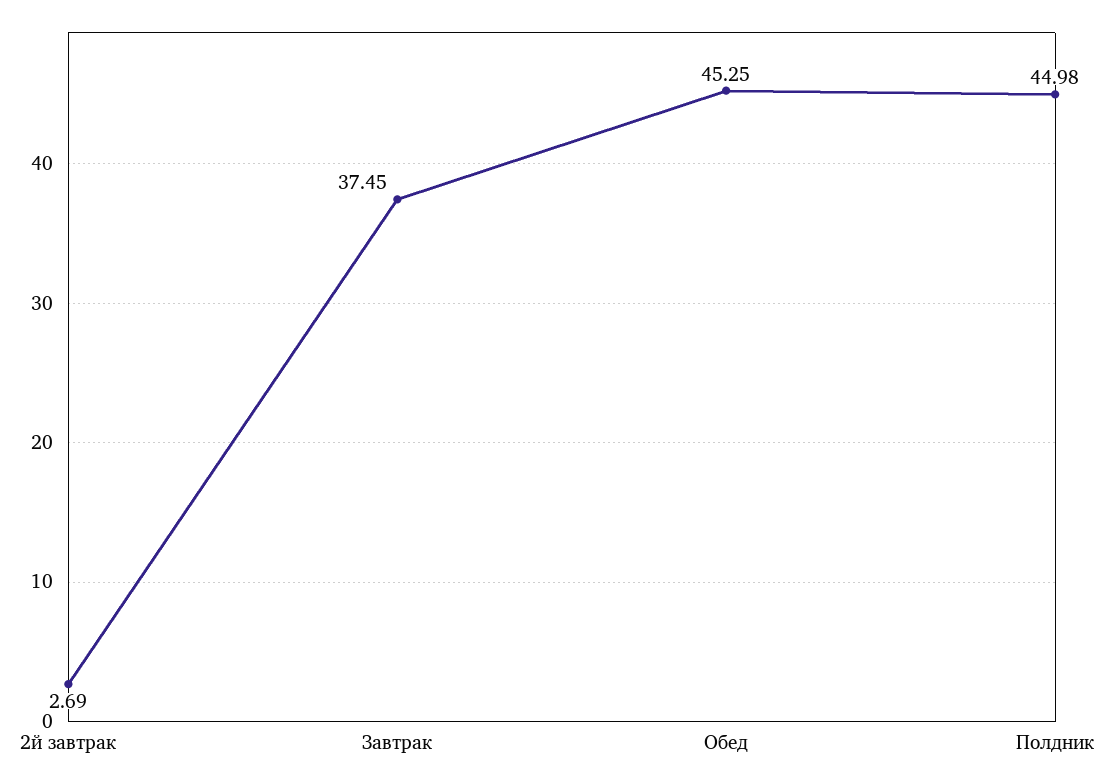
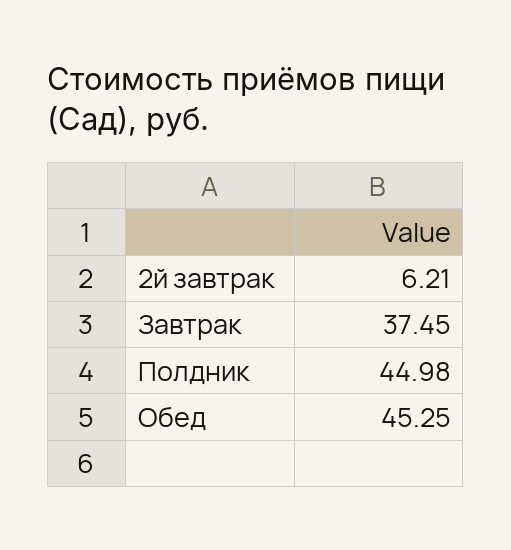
  {
-   "2й завтрак": 2.69,
+   "2й завтрак": 6.21,
    "Завтрак": 37.45,
    "Обед": 45.25,
    "Полдник": 44.98
  }

